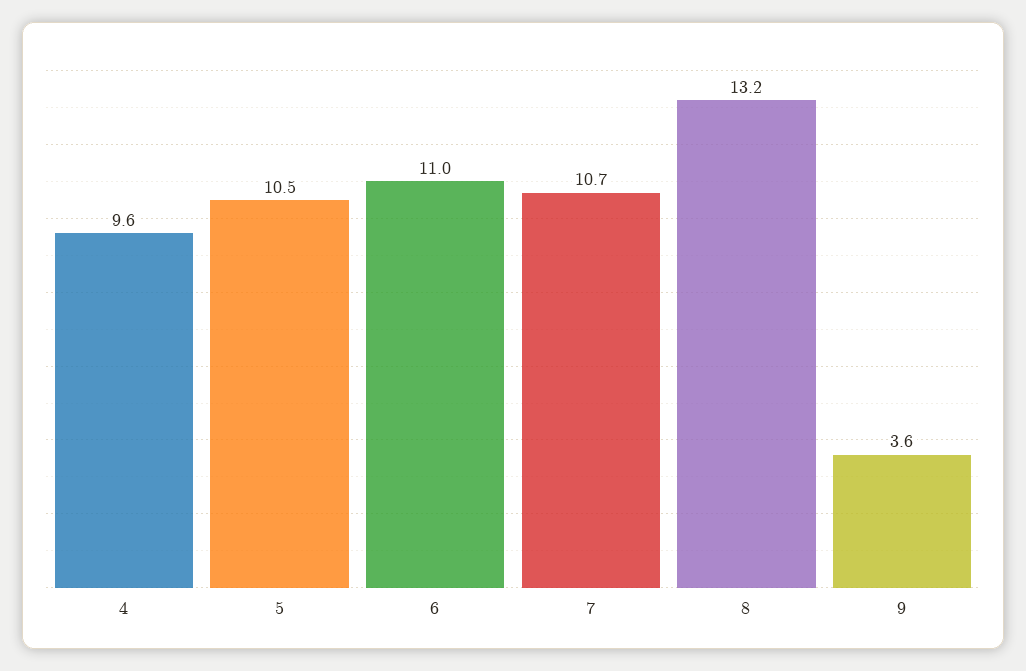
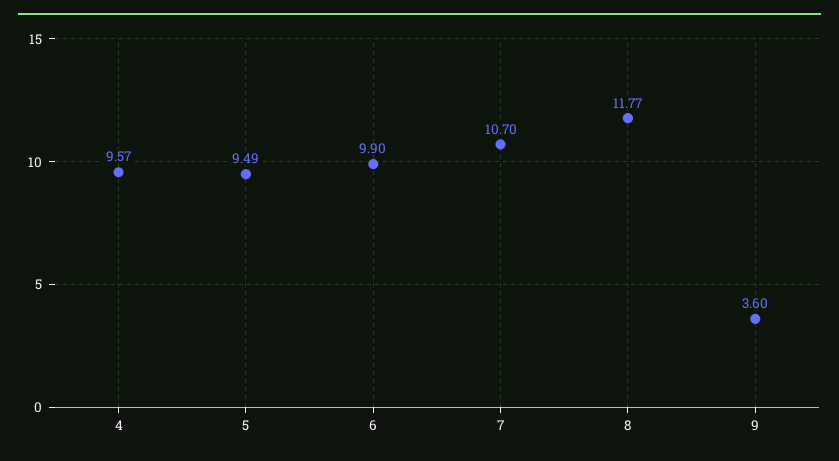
  {
    "4": 9.57,
-   "5": 10.5,
+   "5": 9.49,
-   "6": 11,
+   "6": 9.9,
    "7": 10.7,
-   "8": 13.2,
+   "8": 11.77,
    "9": 3.6
  }

